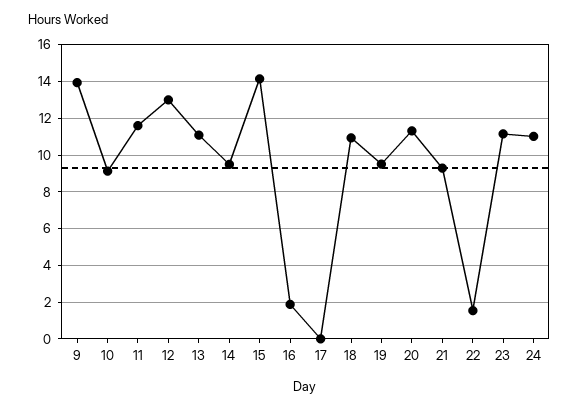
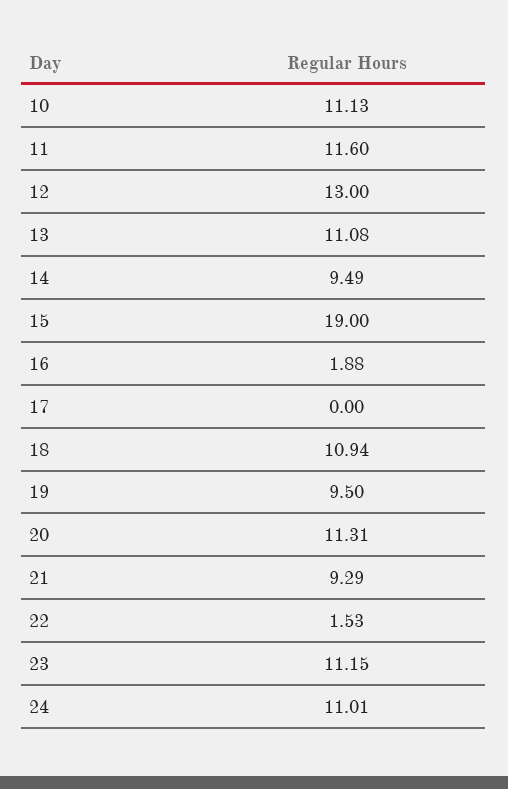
  {
-   "9": 14,
-   "10": 9,
+   "10": 11.13,
    "11": 11.6,
    "12": 13,
    "13": 11.08,
    "14": 9.49,
-   "15": 14,
+   "15": 19,
    "16": 1.88,
    "17": 0,
    "18": 10.94,
    "19": 9.5,
    "20": 11.31,
    "21": 9.29,
    "22": 1.53,
    "23": 11.15,
    "24": 11.01
  }

